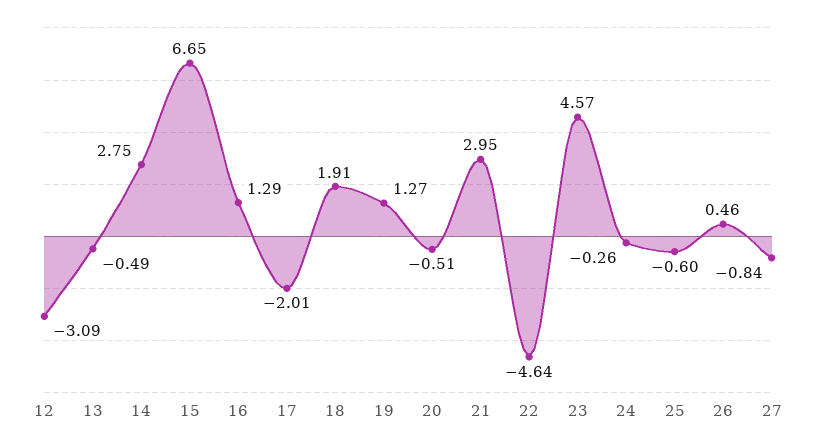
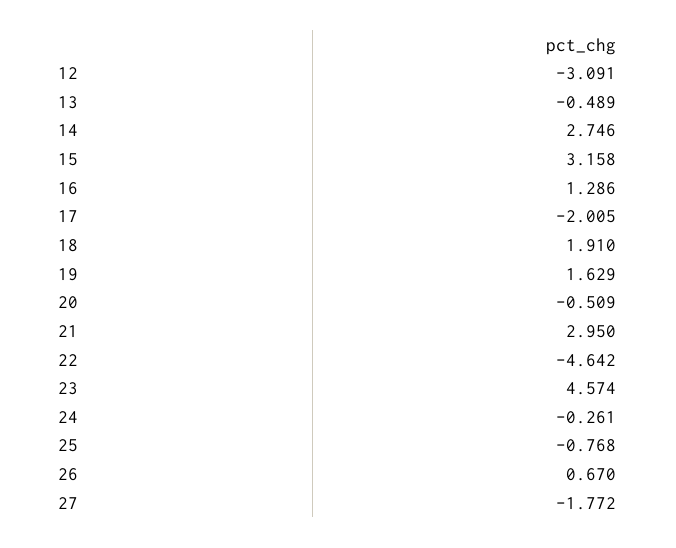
  {
    "12": -3.091,
    "13": -0.489,
    "14": 2.746,
-   "15": 6.65,
+   "15": 3.158,
    "16": 1.286,
    "17": -2.005,
    "18": 1.91,
-   "19": 1.27,
+   "19": 1.629,
    "20": -0.509,
    "21": 2.95,
    "22": -4.642,
    "23": 4.574,
    "24": -0.261,
-   "25": -0.6,
+   "25": -0.768,
-   "26": 0.46,
+   "26": 0.67,
-   "27": -0.84
+   "27": -1.772
  }

